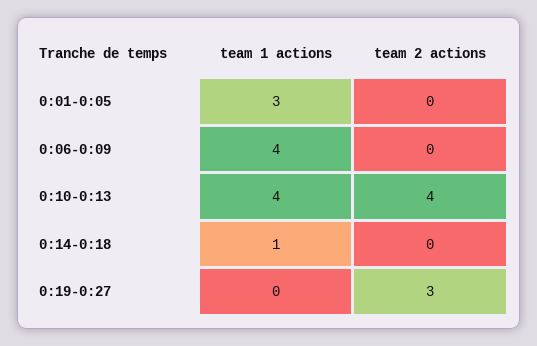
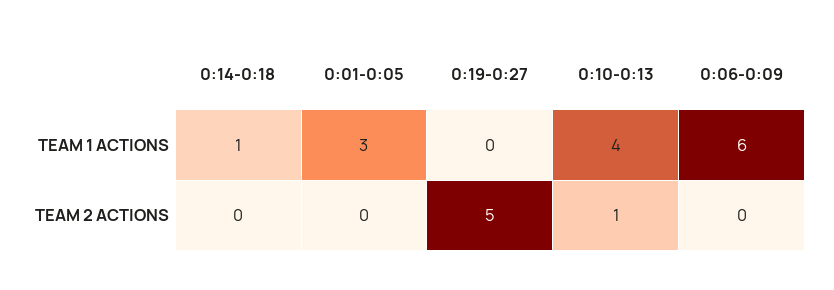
  {
    "team 1 actions": {
      "0:01-0:05": 3,
-     "0:06-0:09": 4,
+     "0:06-0:09": 6,
      "0:10-0:13": 4,
      "0:14-0:18": 1,
      "0:19-0:27": 0
    },
    "team 2 actions": {
      "0:01-0:05": 0,
      "0:06-0:09": 0,
-     "0:10-0:13": 4,
+     "0:10-0:13": 1,
      "0:14-0:18": 0,
-     "0:19-0:27": 3
+     "0:19-0:27": 5
    }
  }

